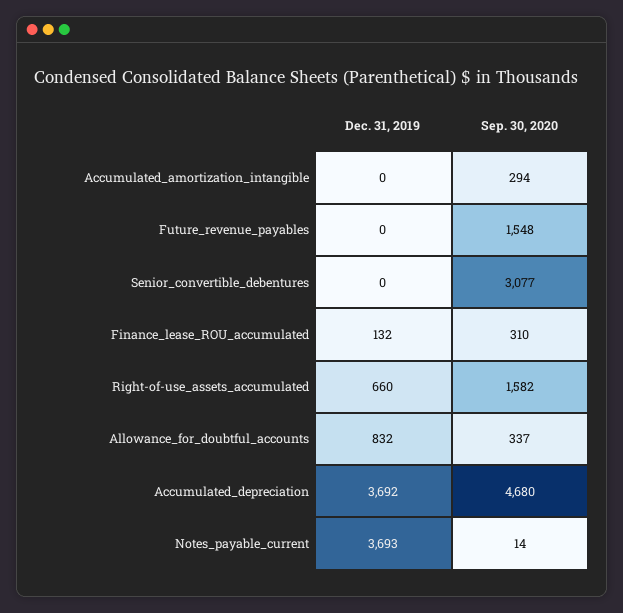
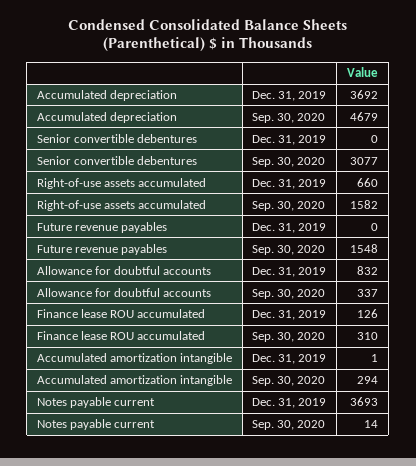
  {
    "Dec. 31, 2019": {
-     "Accumulated_amortization_intangible": 0,
+     "Accumulated_amortization_intangible": 1,
      "Future_revenue_payables": 0,
      "Senior_convertible_debentures": 0,
-     "Finance_lease_ROU_accumulated": 132,
+     "Finance_lease_ROU_accumulated": 126,
      "Right-of-use_assets_accumulated": 660,
      "Allowance_for_doubtful_accounts": 832,
      "Accumulated_depreciation": 3692,
      "Notes_payable_current": 3693
    },
    "Sep. 30, 2020": {
      "Accumulated_amortization_intangible": 294,
      "Future_revenue_payables": 1548,
      "Senior_convertible_debentures": 3077,
      "Finance_lease_ROU_accumulated": 310,
      "Right-of-use_assets_accumulated": 1582,
      "Allowance_for_doubtful_accounts": 337,
-     "Accumulated_depreciation": 4680,
+     "Accumulated_depreciation": 4679,
      "Notes_payable_current": 14
    }
  }

